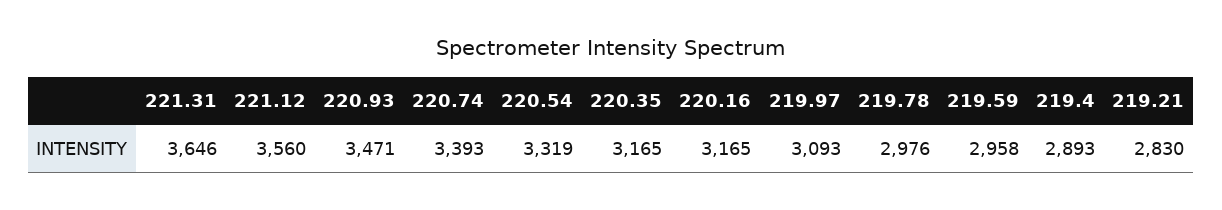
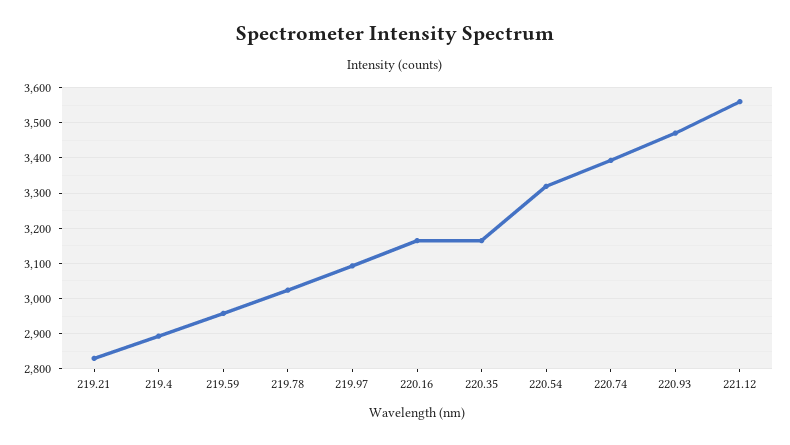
  {
-   "221.31": 3646,
    "221.12": 3560,
    "220.93": 3471,
    "220.74": 3393,
    "220.54": 3319,
    "220.35": 3165,
    "220.16": 3165,
    "219.97": 3093,
-   "219.78": 2976,
+   "219.78": 3020,
    "219.59": 2958,
    "219.4": 2893,
    "219.21": 2830
  }

